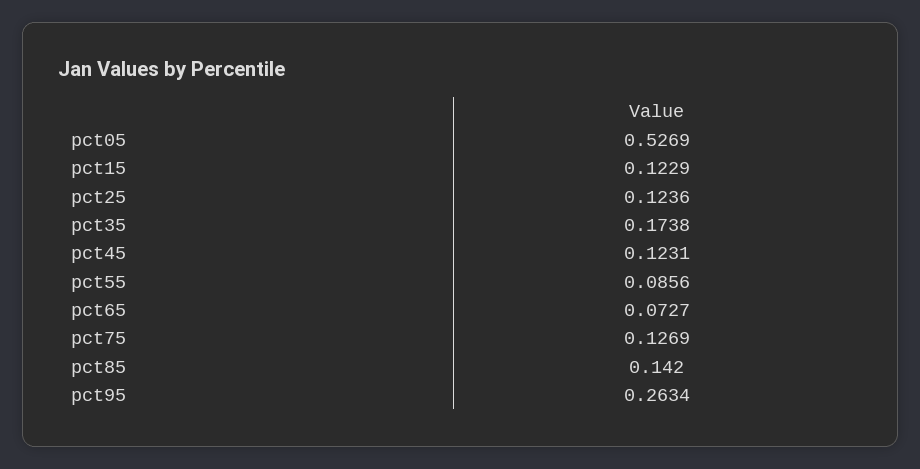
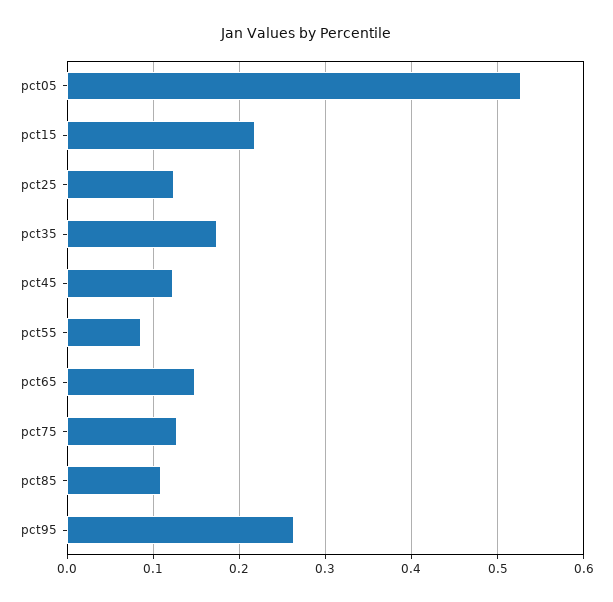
  {
    "pct05": 0.5269,
-   "pct15": 0.1229,
+   "pct15": 0.22,
    "pct25": 0.1236,
    "pct35": 0.1738,
    "pct45": 0.1231,
    "pct55": 0.0856,
-   "pct65": 0.0727,
+   "pct65": 0.15,
    "pct75": 0.1269,
-   "pct85": 0.142,
+   "pct85": 0.11,
    "pct95": 0.2634
  }

